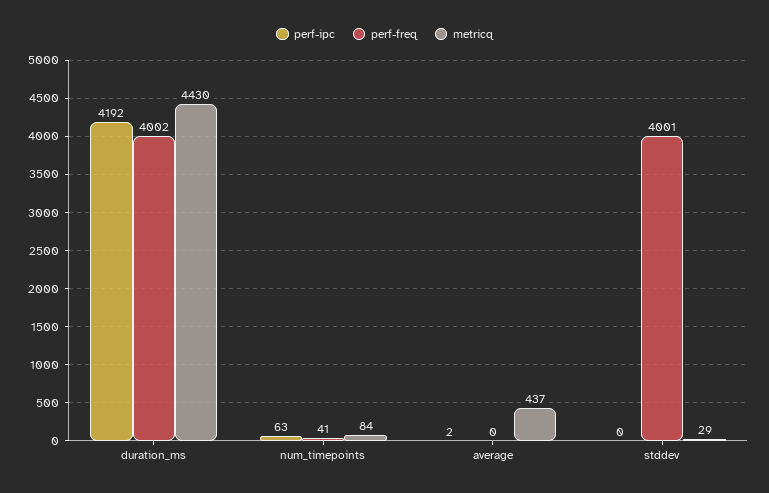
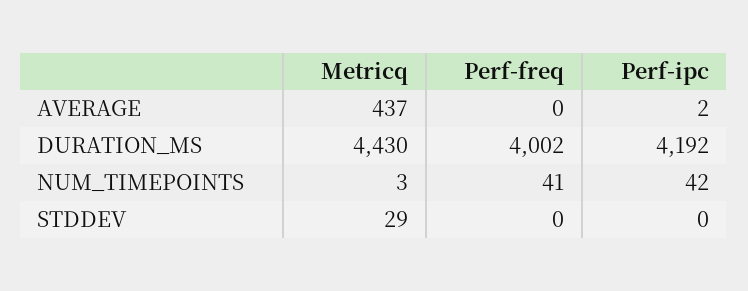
  {
    "perf-ipc": {
      "duration_ms": 4192,
-     "num_timepoints": 63,
+     "num_timepoints": 42,
      "average": 2,
      "stddev": 0
    },
    "perf-freq": {
      "duration_ms": 4002,
      "num_timepoints": 41,
      "average": 0,
-     "stddev": 4001
+     "stddev": 0
    },
    "metricq": {
      "duration_ms": 4430,
-     "num_timepoints": 84,
+     "num_timepoints": 3,
      "average": 437,
      "stddev": 29
    }
  }

